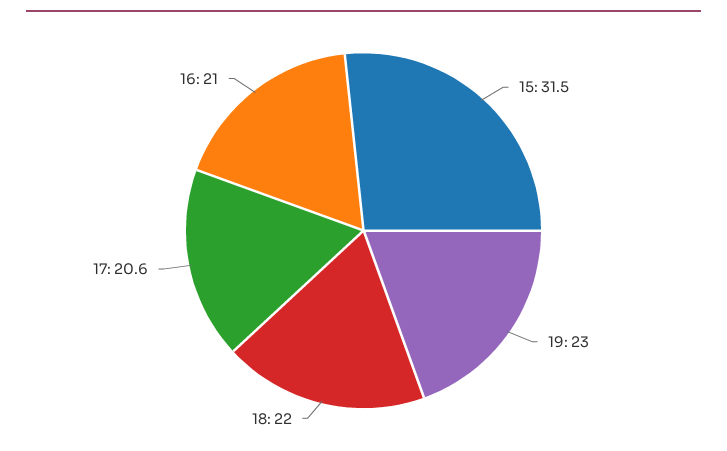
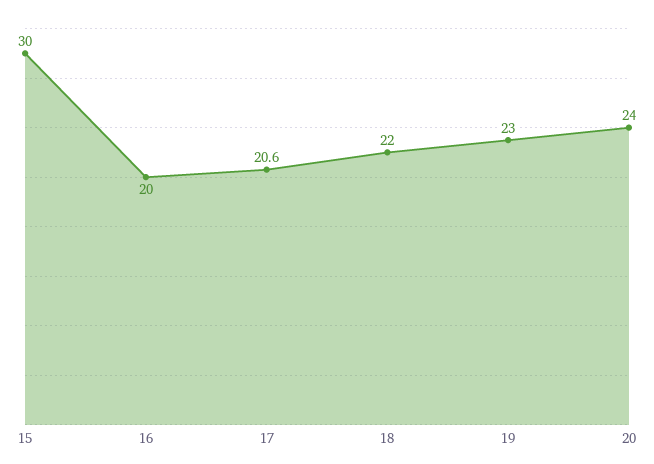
  {
-   "15": 31.5,
+   "15": 30,
    "19": 23,
    "18": 22,
    "17": 20.6,
-   "16": 21
+   "16": 20,
+   "20": 24
  }

